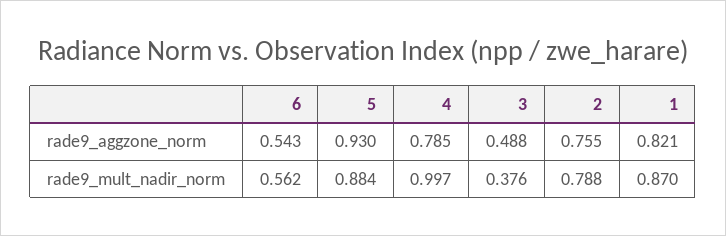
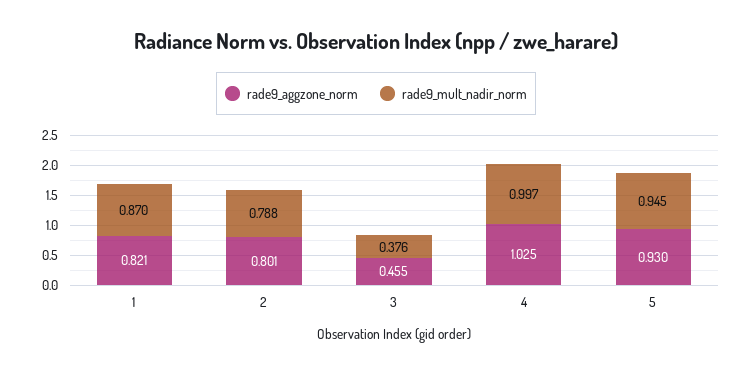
  {
    "rade9_aggzone_norm": {
-     "6": 0.543,
      "5": 0.93,
-     "4": 0.785,
+     "4": 1.025,
-     "3": 0.488,
+     "3": 0.455,
-     "2": 0.755,
+     "2": 0.801,
      "1": 0.821
    },
    "rade9_mult_nadir_norm": {
-     "6": 0.562,
-     "5": 0.884,
+     "5": 0.945,
      "4": 0.997,
      "3": 0.376,
      "2": 0.788,
      "1": 0.87
    }
  }

